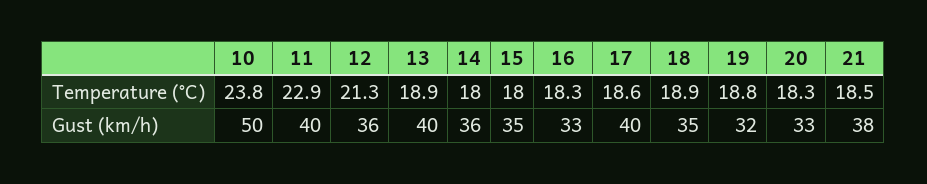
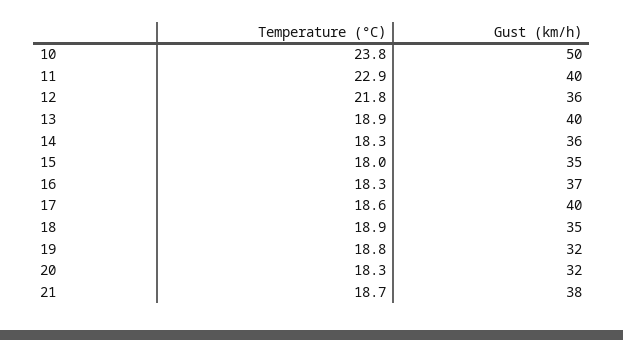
  {
    "10": {
      "Temperature (°C)": 23.8,
      "Gust (km/h)": 50
    },
    "11": {
      "Temperature (°C)": 22.9,
      "Gust (km/h)": 40
    },
    "12": {
-     "Temperature (°C)": 21.3,
+     "Temperature (°C)": 21.8,
      "Gust (km/h)": 36
    },
    "13": {
      "Temperature (°C)": 18.9,
      "Gust (km/h)": 40
    },
    "14": {
-     "Temperature (°C)": 18,
+     "Temperature (°C)": 18.3,
      "Gust (km/h)": 36
    },
    "15": {
      "Temperature (°C)": 18,
      "Gust (km/h)": 35
    },
    "16": {
      "Temperature (°C)": 18.3,
-     "Gust (km/h)": 33
+     "Gust (km/h)": 37
    },
    "17": {
      "Temperature (°C)": 18.6,
      "Gust (km/h)": 40
    },
    "18": {
      "Temperature (°C)": 18.9,
      "Gust (km/h)": 35
    },
    "19": {
      "Temperature (°C)": 18.8,
      "Gust (km/h)": 32
    },
    "20": {
      "Temperature (°C)": 18.3,
-     "Gust (km/h)": 33
+     "Gust (km/h)": 32
    },
    "21": {
-     "Temperature (°C)": 18.5,
+     "Temperature (°C)": 18.7,
      "Gust (km/h)": 38
    }
  }

